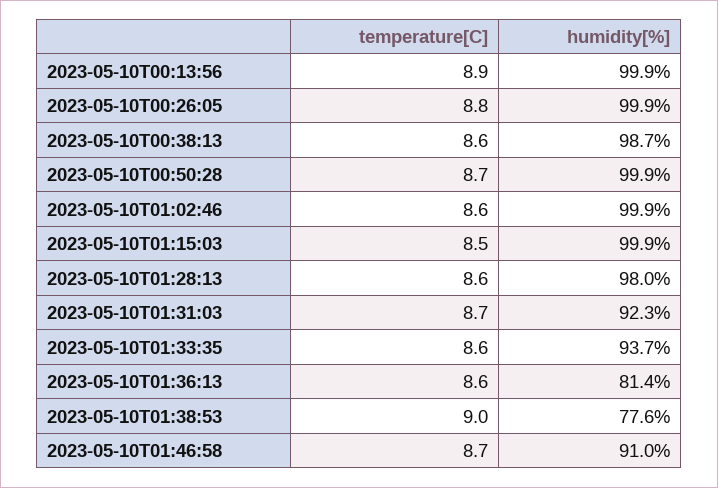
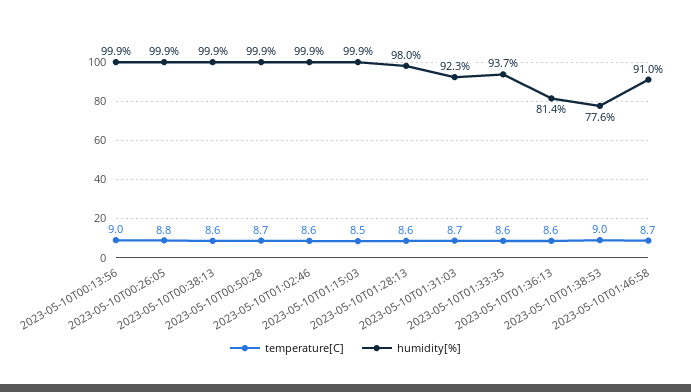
  {
    "temperature[C]": {
-     "2023-05-10T00:13:56": 8.9,
+     "2023-05-10T00:13:56": 9,
      "2023-05-10T00:26:05": 8.8,
      "2023-05-10T00:38:13": 8.6,
      "2023-05-10T00:50:28": 8.7,
      "2023-05-10T01:02:46": 8.6,
      "2023-05-10T01:15:03": 8.5,
      "2023-05-10T01:28:13": 8.6,
      "2023-05-10T01:31:03": 8.7,
      "2023-05-10T01:33:35": 8.6,
      "2023-05-10T01:36:13": 8.6,
      "2023-05-10T01:38:53": 9,
      "2023-05-10T01:46:58": 8.7
    },
    "humidity[%]": {
      "2023-05-10T00:13:56": 99.9,
      "2023-05-10T00:26:05": 99.9,
-     "2023-05-10T00:38:13": 98.7,
+     "2023-05-10T00:38:13": 99.9,
      "2023-05-10T00:50:28": 99.9,
      "2023-05-10T01:02:46": 99.9,
      "2023-05-10T01:15:03": 99.9,
      "2023-05-10T01:28:13": 98,
      "2023-05-10T01:31:03": 92.3,
      "2023-05-10T01:33:35": 93.7,
      "2023-05-10T01:36:13": 81.4,
      "2023-05-10T01:38:53": 77.6,
      "2023-05-10T01:46:58": 91
    }
  }

